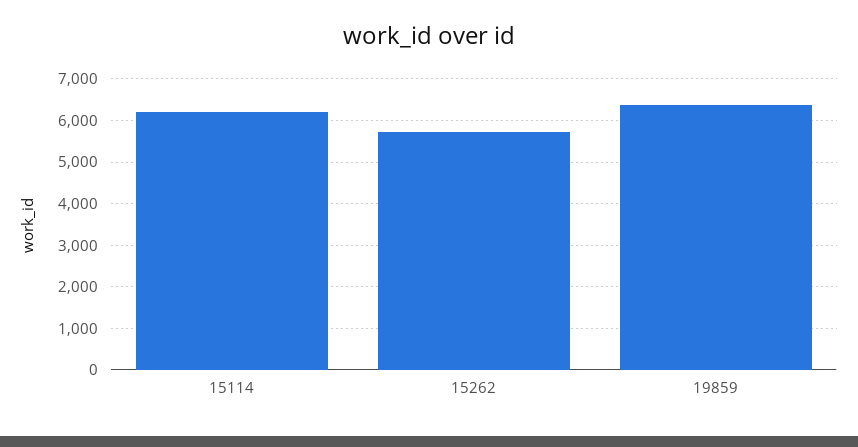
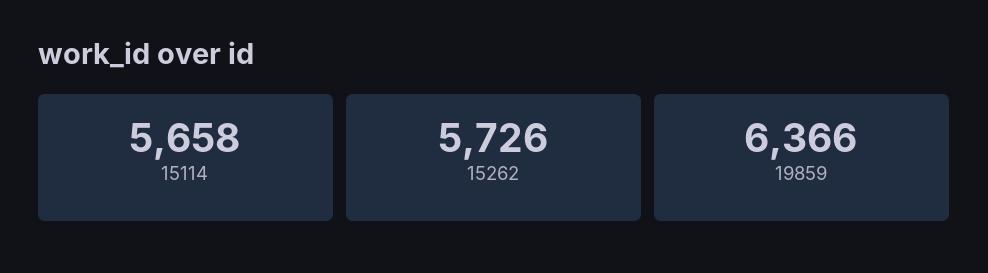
  {
-   "15114": 6200,
+   "15114": 5658,
    "15262": 5726,
    "19859": 6366
  }

